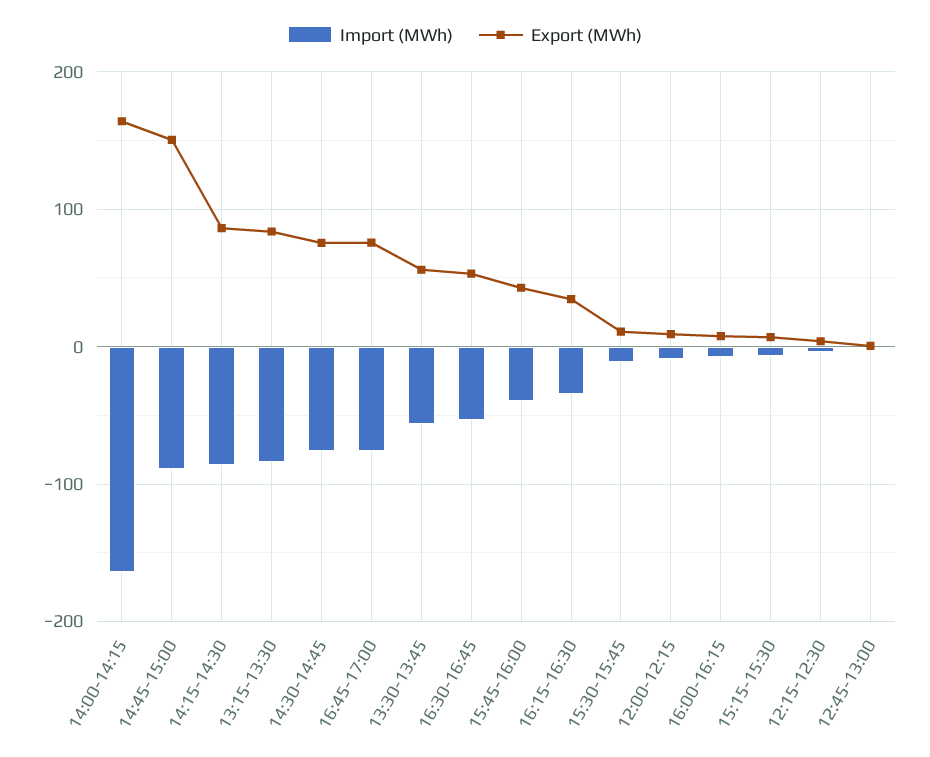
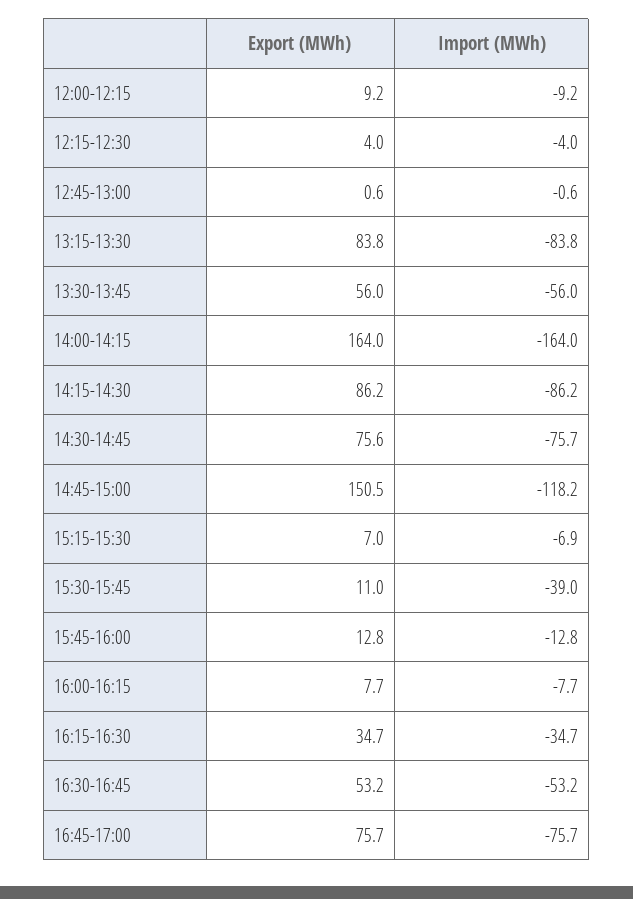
  {
    "Import (MWh)": {
      "14:00-14:15": -164,
-     "14:45-15:00": -90,
+     "14:45-15:00": -118.2,
      "14:15-14:30": -86.2,
      "13:15-13:30": -83.8,
      "14:30-14:45": -75.7,
      "16:45-17:00": -75.7,
      "13:30-13:45": -56,
      "16:30-16:45": -53.2,
-     "15:45-16:00": -40,
+     "15:45-16:00": -12.8,
      "16:15-16:30": -34.7,
-     "15:30-15:45": -10,
+     "15:30-15:45": -39,
      "12:00-12:15": -9.2,
      "16:00-16:15": -7.7,
      "15:15-15:30": -6.9,
      "12:15-12:30": -4,
      "12:45-13:00": -0.6
    },
    "Export (MWh)": {
      "14:00-14:15": 164,
      "14:45-15:00": 150.5,
      "14:15-14:30": 86.2,
      "13:15-13:30": 83.8,
      "14:30-14:45": 75.6,
      "16:45-17:00": 75.7,
      "13:30-13:45": 56,
      "16:30-16:45": 53.2,
-     "15:45-16:00": 40,
+     "15:45-16:00": 12.8,
      "16:15-16:30": 34.7,
      "15:30-15:45": 11,
      "12:00-12:15": 9.2,
      "16:00-16:15": 7.7,
      "15:15-15:30": 7,
      "12:15-12:30": 4,
      "12:45-13:00": 0.6
    }
  }

